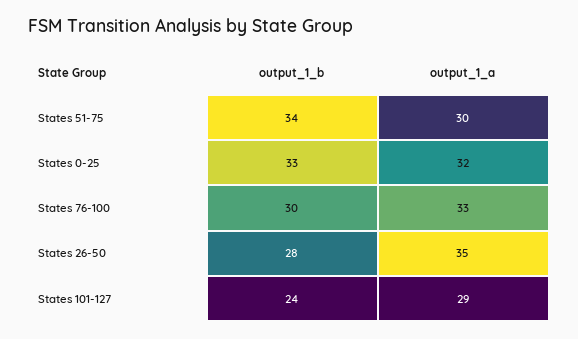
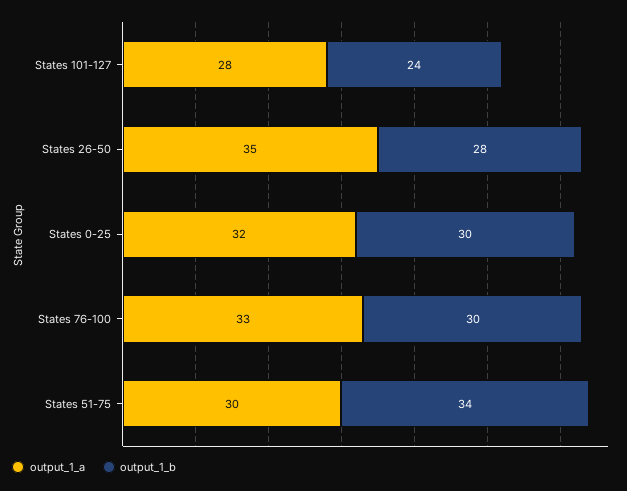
  {
    "output_1_b": {
      "States 51-75": 34,
-     "States 0-25": 33,
+     "States 0-25": 30,
      "States 76-100": 30,
      "States 26-50": 28,
      "States 101-127": 24
    },
    "output_1_a": {
      "States 51-75": 30,
      "States 0-25": 32,
      "States 76-100": 33,
      "States 26-50": 35,
-     "States 101-127": 29
+     "States 101-127": 28
    }
  }

